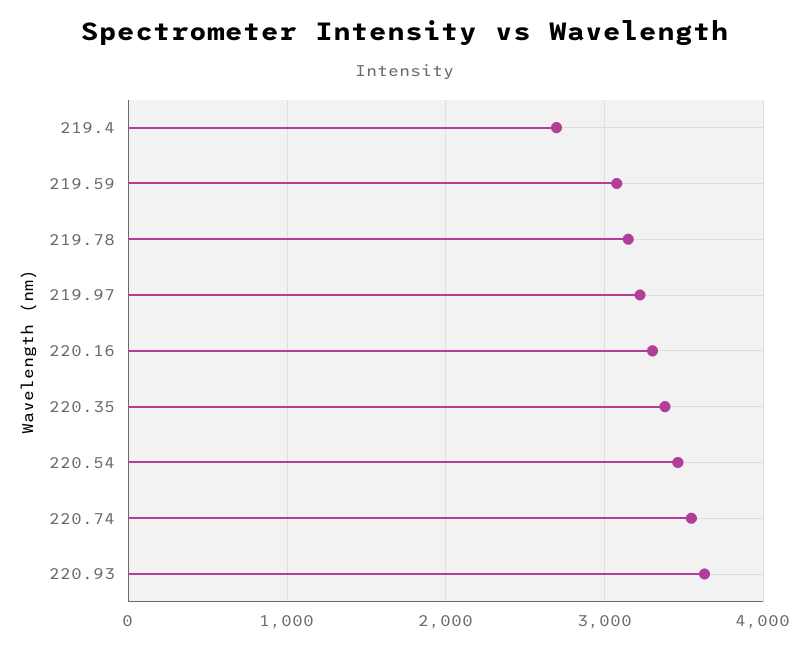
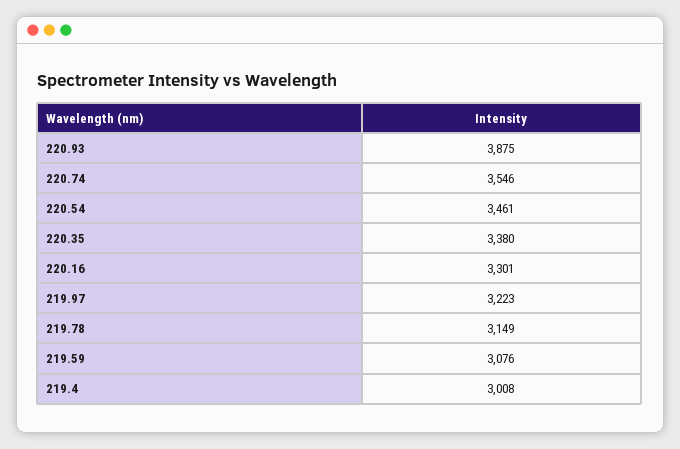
  {
-   "219.4": 2700,
+   "219.4": 3008,
    "219.59": 3076,
    "219.78": 3149,
    "219.97": 3223,
    "220.16": 3301,
    "220.35": 3380,
    "220.54": 3461,
    "220.74": 3546,
-   "220.93": 3600
+   "220.93": 3875
  }

